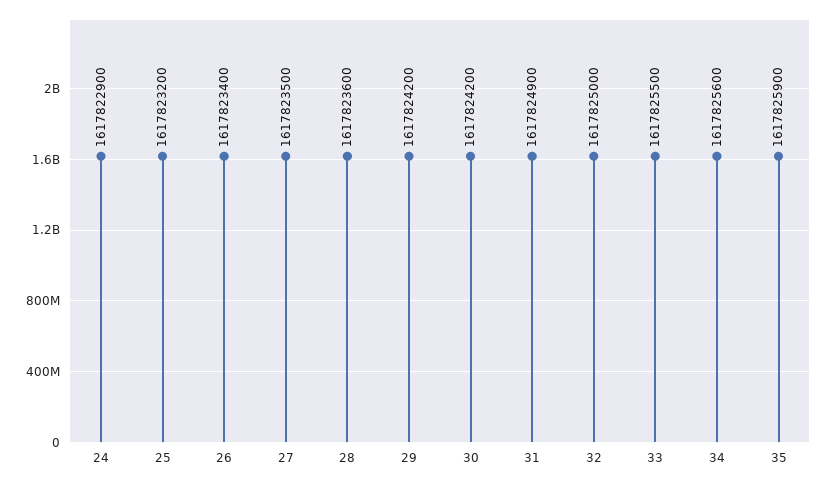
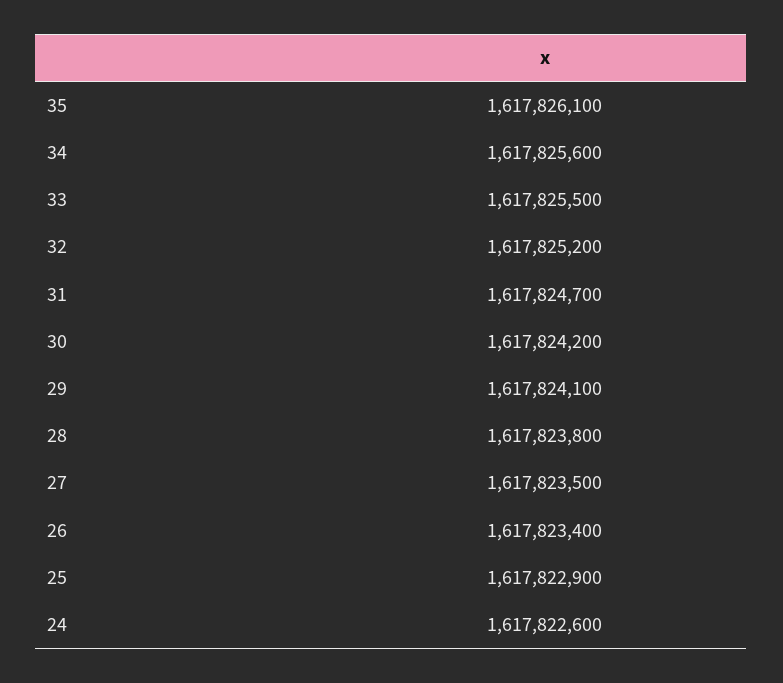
  {
-   "24": 1617822900,
+   "24": 1617822600,
-   "25": 1617823200,
+   "25": 1617822900,
    "26": 1617823400,
    "27": 1617823500,
-   "28": 1617823600,
+   "28": 1617823800,
-   "29": 1617824200,
+   "29": 1617824100,
    "30": 1617824200,
-   "31": 1617824900,
+   "31": 1617824700,
-   "32": 1617825000,
+   "32": 1617825200,
    "33": 1617825500,
    "34": 1617825600,
-   "35": 1617825900
+   "35": 1617826100
  }

